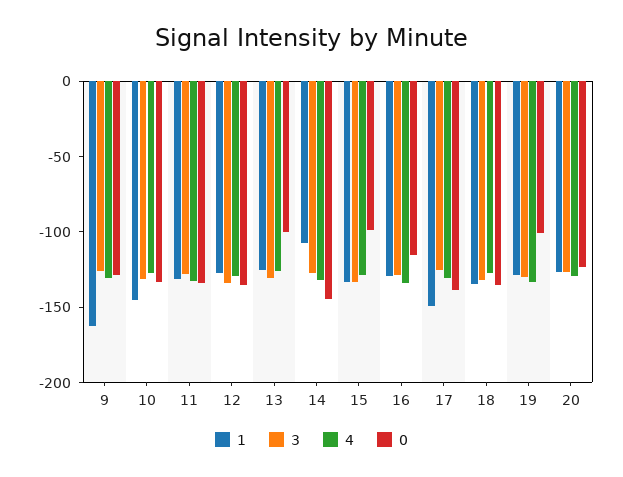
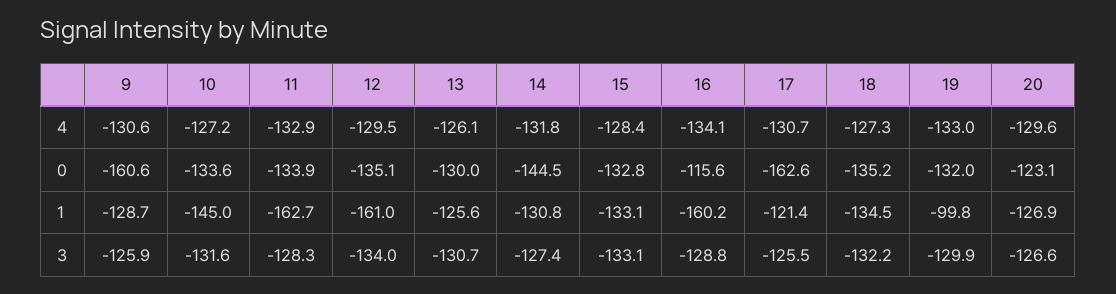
  {
    "1": {
-     "9": -160,
+     "9": -128.7,
      "10": -145,
-     "11": -130,
+     "11": -162.7,
-     "12": -130,
+     "12": -161,
      "13": -125.6,
-     "14": -110,
+     "14": -130.8,
      "15": -133.1,
-     "16": -130,
+     "16": -160.2,
-     "17": -150,
+     "17": -121.4,
      "18": -134.5,
-     "19": -130,
+     "19": -99.8,
      "20": -126.9
    },
    "3": {
      "9": -125.9,
      "10": -131.6,
      "11": -128.3,
      "12": -134,
      "13": -130.7,
      "14": -127.4,
      "15": -133.1,
      "16": -128.8,
      "17": -125.5,
      "18": -132.2,
      "19": -129.9,
      "20": -126.6
    },
    "4": {
      "9": -130.6,
      "10": -127.2,
      "11": -132.9,
      "12": -129.5,
      "13": -126.1,
      "14": -131.8,
      "15": -128.4,
      "16": -134.1,
      "17": -130.7,
      "18": -127.3,
      "19": -133,
      "20": -129.6
    },
    "0": {
-     "9": -130,
+     "9": -160.6,
      "10": -133.6,
      "11": -133.9,
      "12": -135.1,
-     "13": -100,
+     "13": -130,
      "14": -144.5,
-     "15": -100,
+     "15": -132.8,
      "16": -115.6,
-     "17": -140,
+     "17": -162.6,
      "18": -135.2,
-     "19": -100,
+     "19": -132,
      "20": -123.1
    }
  }

